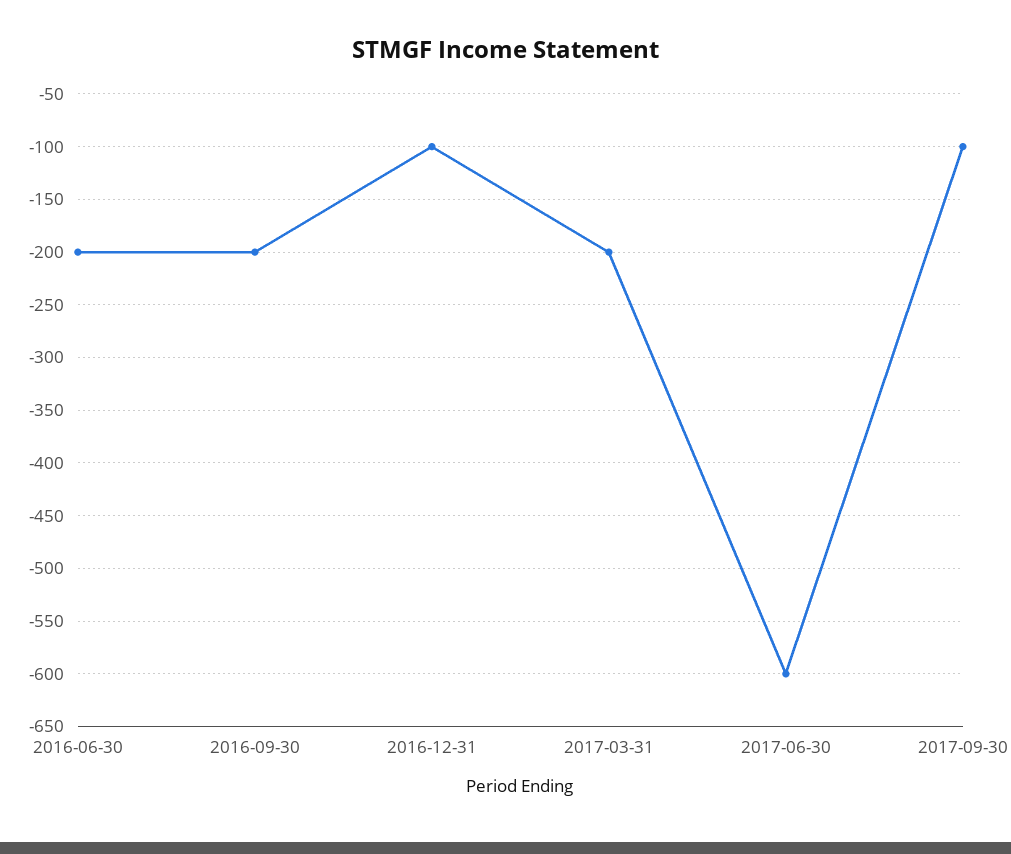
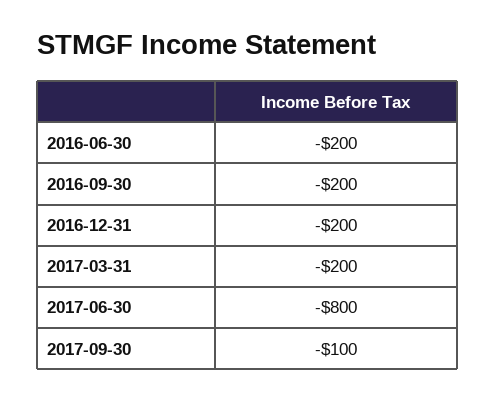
  {
    "2016-06-30": -200,
    "2016-09-30": -200,
-   "2016-12-31": -100,
+   "2016-12-31": -200,
    "2017-03-31": -200,
-   "2017-06-30": -600,
+   "2017-06-30": -800,
    "2017-09-30": -100
  }

